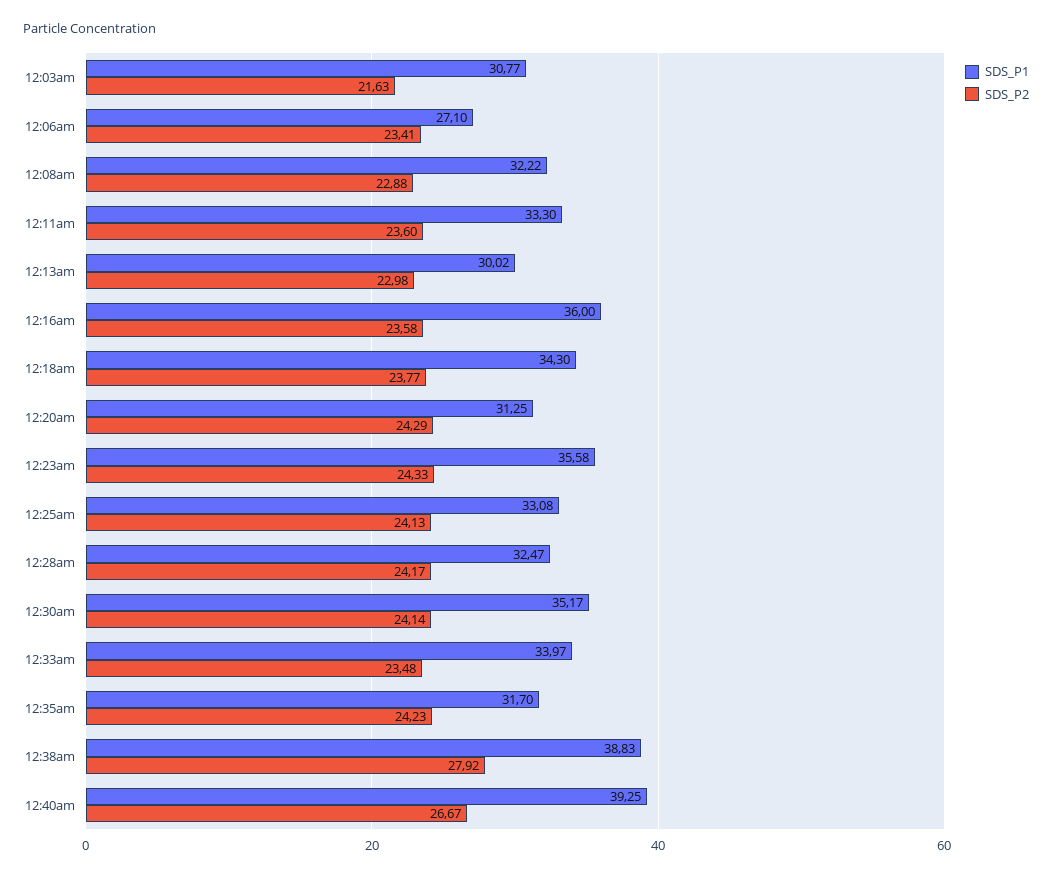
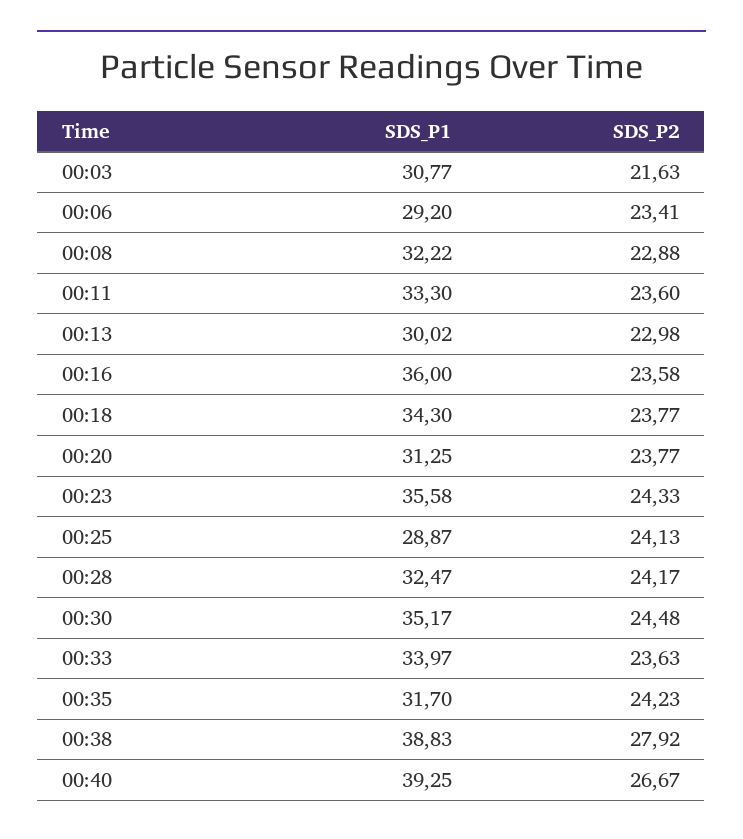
  {
    "SDS_P1": {
      "12:03am": 30.77,
-     "12:06am": 27.1,
+     "12:06am": 29.2,
      "12:08am": 32.22,
      "12:11am": 33.3,
      "12:13am": 30.02,
      "12:16am": 36,
      "12:18am": 34.3,
      "12:20am": 31.25,
      "12:23am": 35.58,
-     "12:25am": 33.08,
+     "12:25am": 28.87,
      "12:28am": 32.47,
      "12:30am": 35.17,
      "12:33am": 33.97,
      "12:35am": 31.7,
      "12:38am": 38.83,
      "12:40am": 39.25
    },
    "SDS_P2": {
      "12:03am": 21.63,
      "12:06am": 23.41,
      "12:08am": 22.88,
      "12:11am": 23.6,
      "12:13am": 22.98,
      "12:16am": 23.58,
      "12:18am": 23.77,
-     "12:20am": 24.29,
+     "12:20am": 23.77,
      "12:23am": 24.33,
      "12:25am": 24.13,
      "12:28am": 24.17,
-     "12:30am": 24.14,
+     "12:30am": 24.48,
-     "12:33am": 23.48,
+     "12:33am": 23.63,
      "12:35am": 24.23,
      "12:38am": 27.92,
      "12:40am": 26.67
    }
  }

